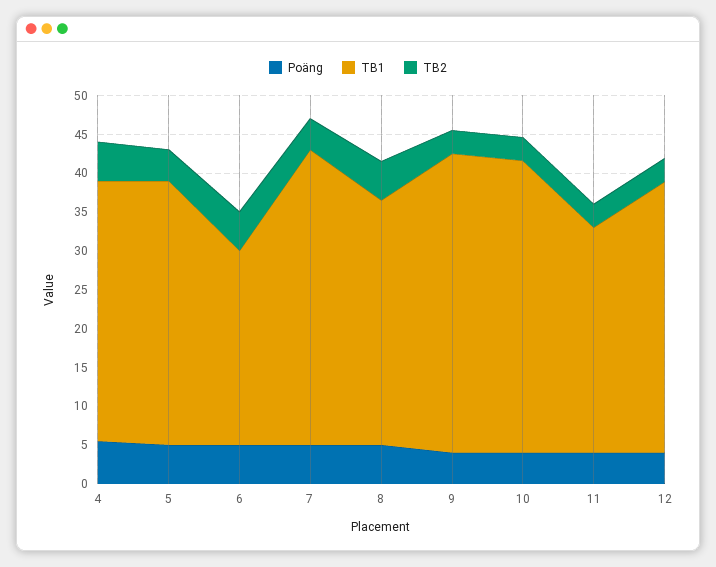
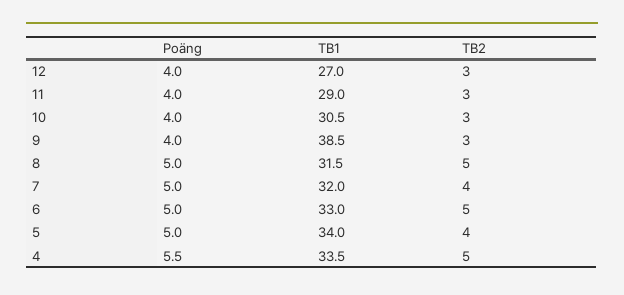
  {
    "Poäng": {
      "4": 5.5,
      "5": 5,
      "6": 5,
      "7": 5,
      "8": 5,
      "9": 4,
      "10": 4,
      "11": 4,
      "12": 4
    },
    "TB1": {
      "4": 33.5,
      "5": 34,
-     "6": 25,
+     "6": 33,
-     "7": 37.5,
+     "7": 32,
      "8": 31.5,
      "9": 38.5,
-     "10": 37.5,
+     "10": 30.5,
      "11": 29,
-     "12": 35
+     "12": 27
    },
    "TB2": {
      "4": 5,
      "5": 4,
      "6": 5,
      "7": 4,
      "8": 5,
      "9": 3,
      "10": 3,
      "11": 3,
      "12": 3
    }
  }

